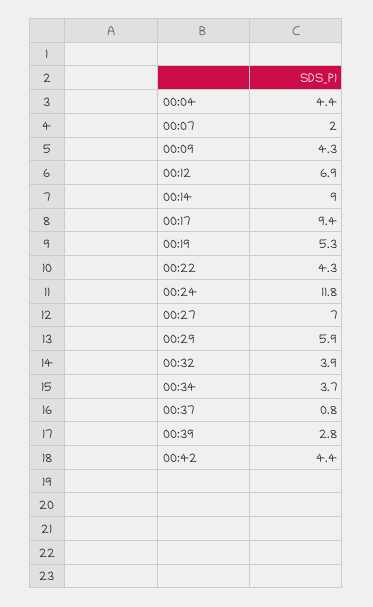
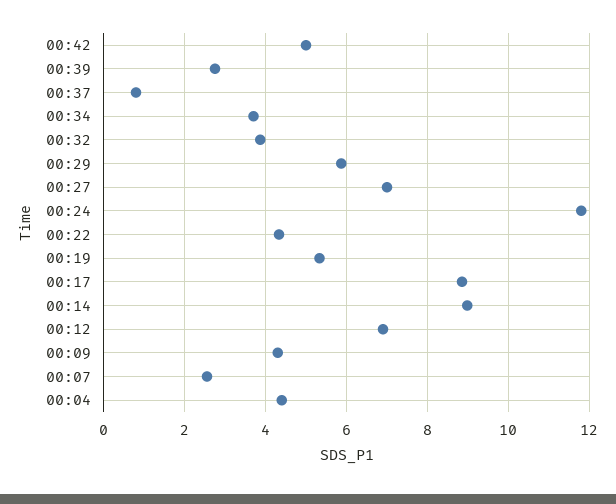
  {
    "00:04": 4.4,
-   "00:07": 2,
+   "00:07": 2.6,
    "00:09": 4.3,
    "00:12": 6.9,
    "00:14": 9,
-   "00:17": 9.4,
+   "00:17": 8.8,
    "00:19": 5.3,
    "00:22": 4.3,
    "00:24": 11.8,
    "00:27": 7,
    "00:29": 5.9,
    "00:32": 3.9,
    "00:34": 3.7,
    "00:37": 0.8,
    "00:39": 2.8,
-   "00:42": 4.4
+   "00:42": 5
  }

